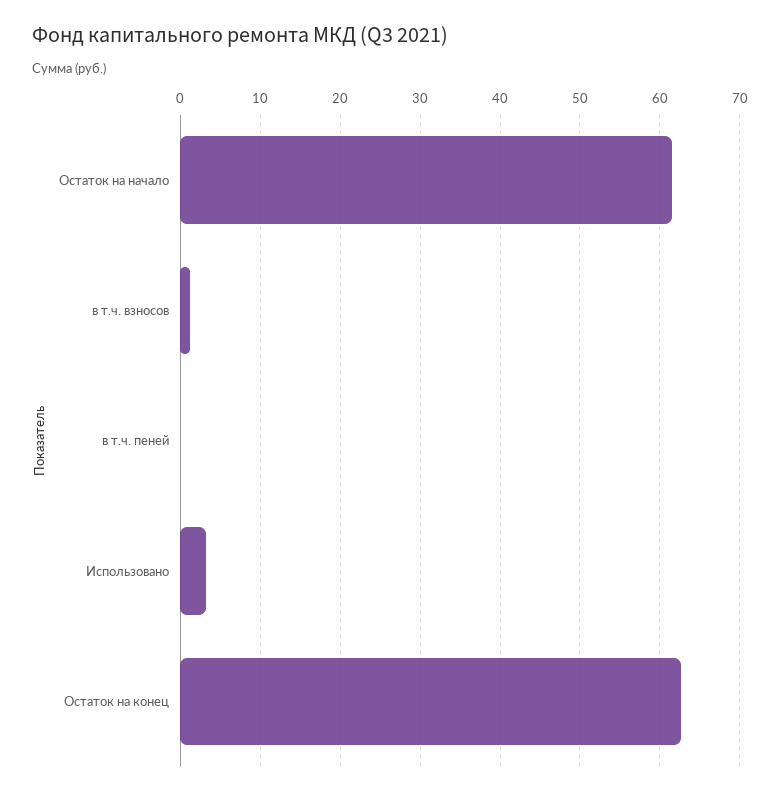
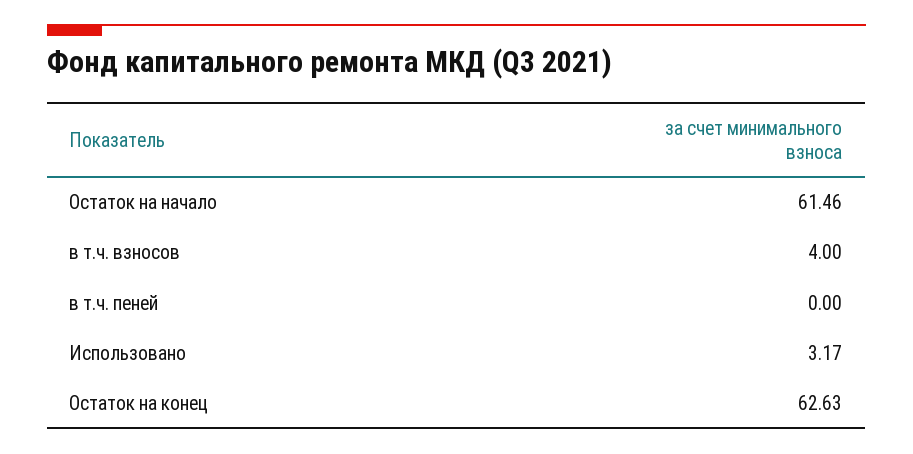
  {
    "Остаток на начало": 61.46,
-   "в т.ч. взносов": 1,
+   "в т.ч. взносов": 4,
    "в т.ч. пеней": 0,
    "Использовано": 3.17,
    "Остаток на конец": 62.63
  }

